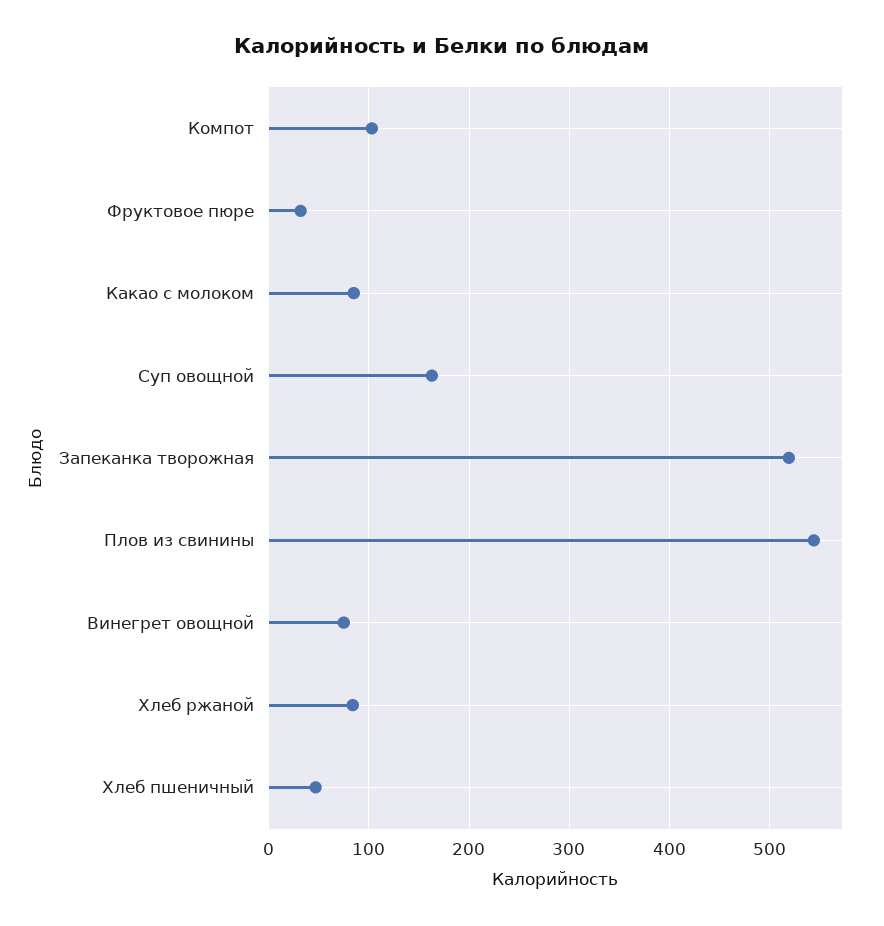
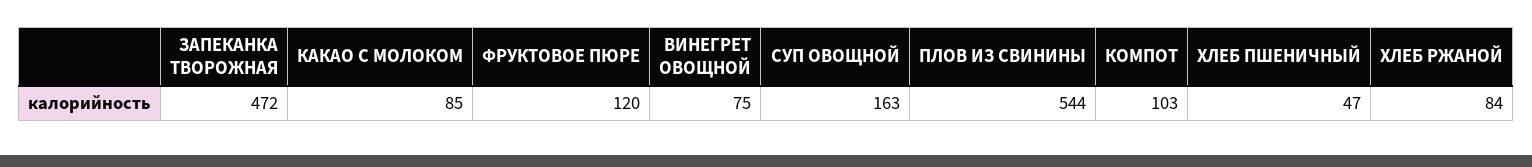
  {
    "Компот": 103,
-   "Фруктовое пюре": 30,
+   "Фруктовое пюре": 120,
    "Какао с молоком": 85,
    "Суп овощной": 163,
-   "Запеканка творожная": 520,
+   "Запеканка творожная": 472,
    "Плов из свинины": 544,
    "Винегрет овощной": 75,
    "Хлеб ржаной": 84,
    "Хлеб пшеничный": 47
  }

